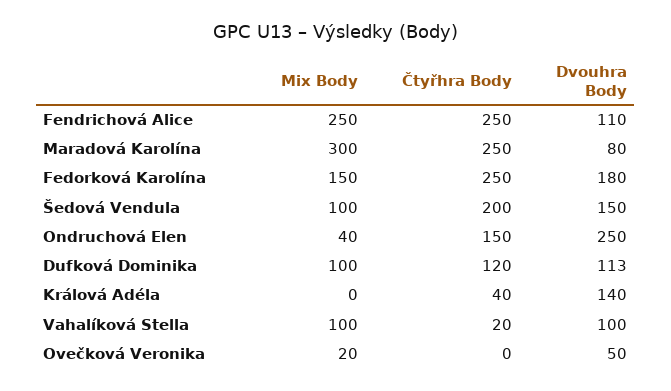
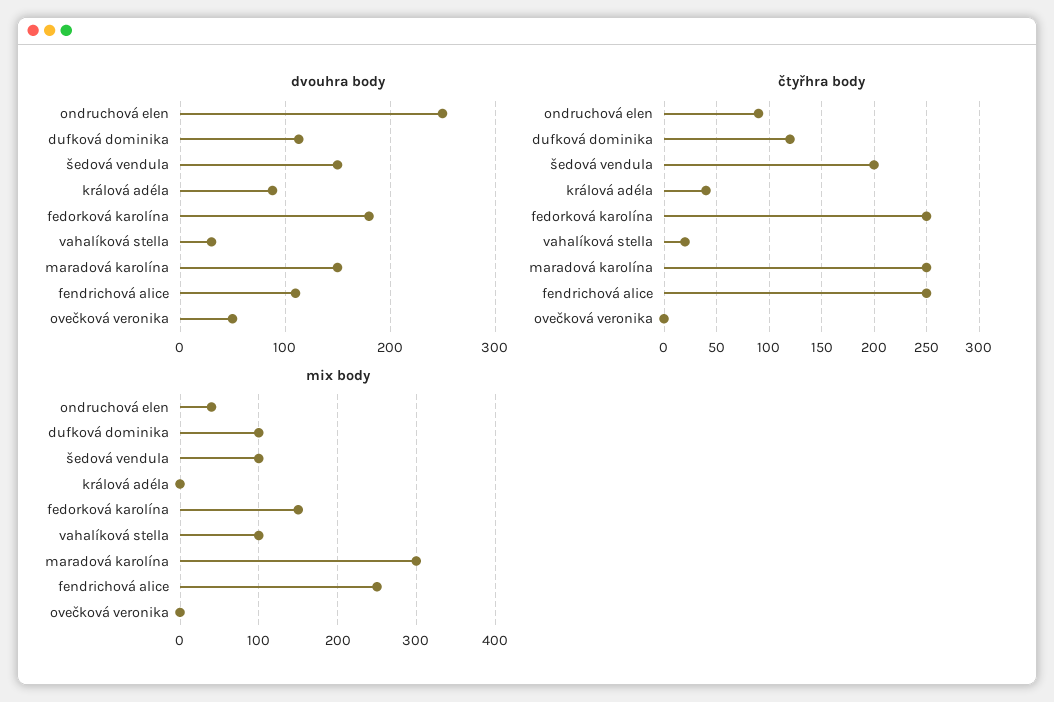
  {
    "Mix Body": {
      "Fendrichová Alice": 250,
      "Maradová Karolína": 300,
      "Fedorková Karolína": 150,
      "Šedová Vendula": 100,
      "Ondruchová Elen": 40,
      "Dufková Dominika": 100,
      "Králová Adéla": 0,
      "Vahalíková Stella": 100,
-     "Ovečková Veronika": 20
+     "Ovečková Veronika": 0
    },
    "Čtyřhra Body": {
      "Fendrichová Alice": 250,
      "Maradová Karolína": 250,
      "Fedorková Karolína": 250,
      "Šedová Vendula": 200,
-     "Ondruchová Elen": 150,
+     "Ondruchová Elen": 90,
      "Dufková Dominika": 120,
      "Králová Adéla": 40,
      "Vahalíková Stella": 20,
      "Ovečková Veronika": 0
    },
    "Dvouhra Body": {
      "Fendrichová Alice": 110,
-     "Maradová Karolína": 80,
+     "Maradová Karolína": 150,
      "Fedorková Karolína": 180,
      "Šedová Vendula": 150,
      "Ondruchová Elen": 250,
      "Dufková Dominika": 113,
-     "Králová Adéla": 140,
+     "Králová Adéla": 90,
-     "Vahalíková Stella": 100,
+     "Vahalíková Stella": 30,
      "Ovečková Veronika": 50
    }
  }

